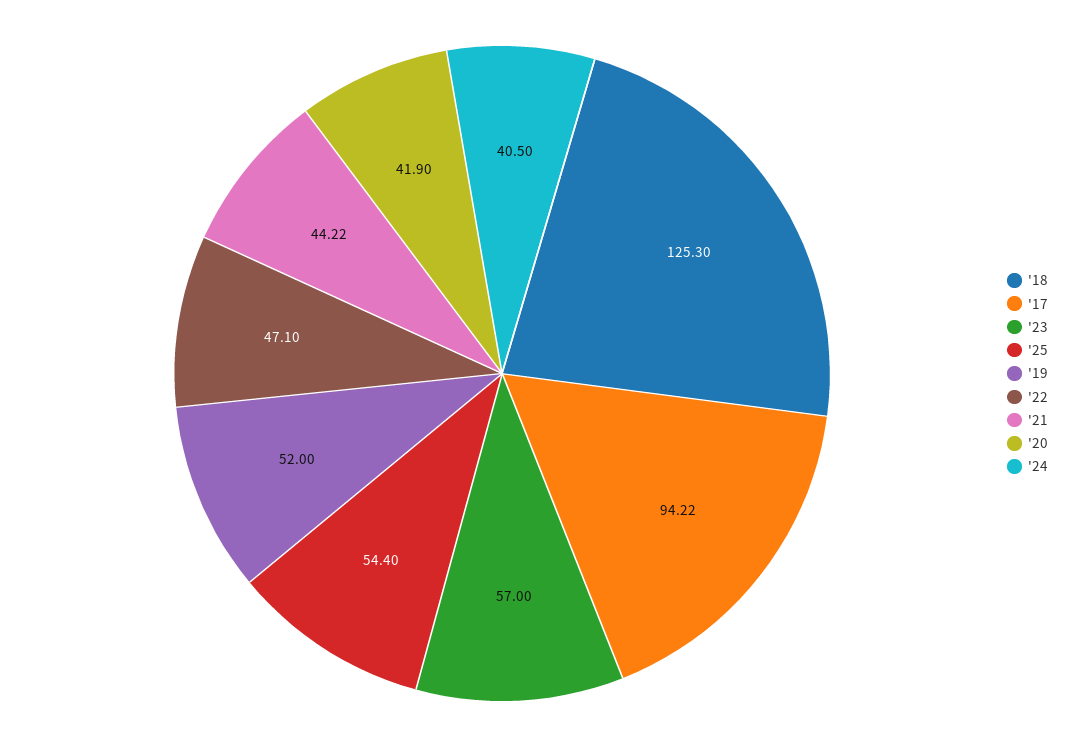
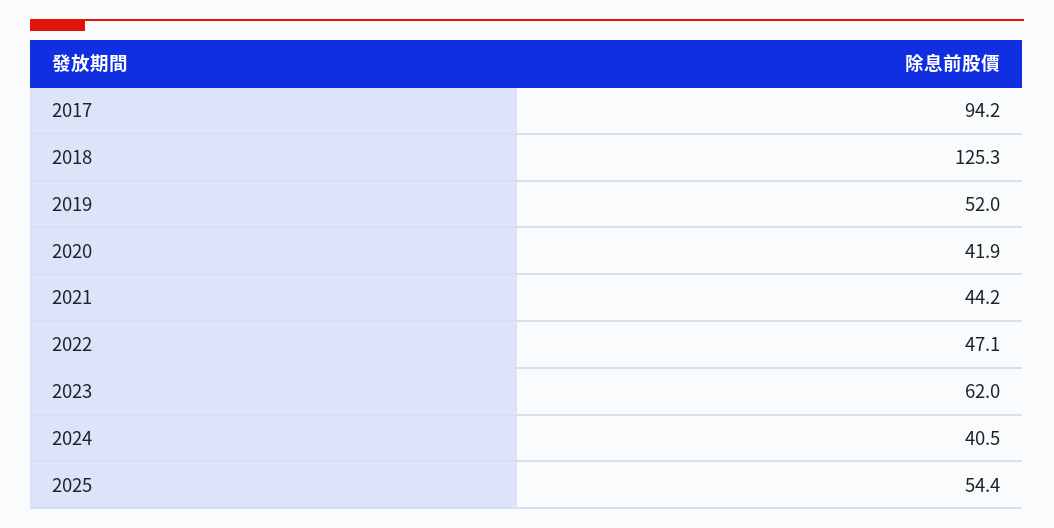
  {
    "'18": 125.3,
    "'17": 94.22,
-   "'23": 57,
+   "'23": 62,
    "'25": 54.4,
    "'19": 52,
    "'22": 47.1,
    "'21": 44.22,
    "'20": 41.9,
    "'24": 40.5
  }

